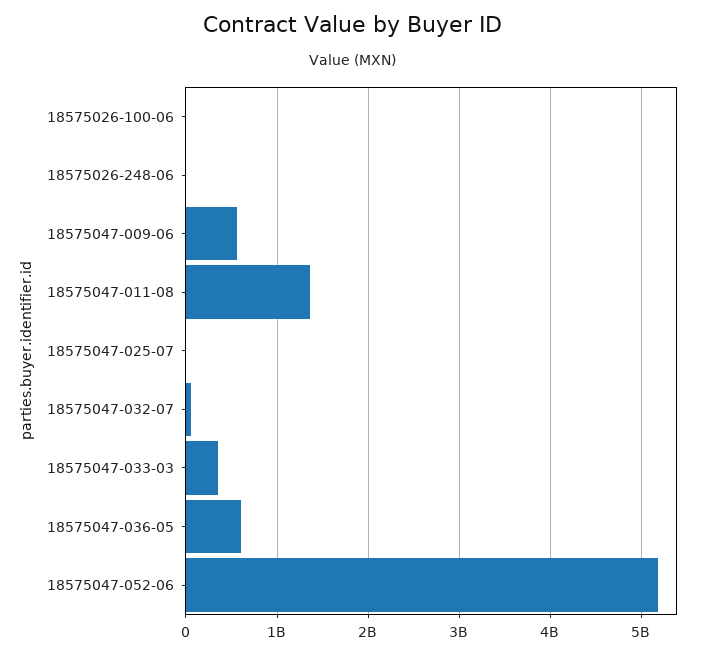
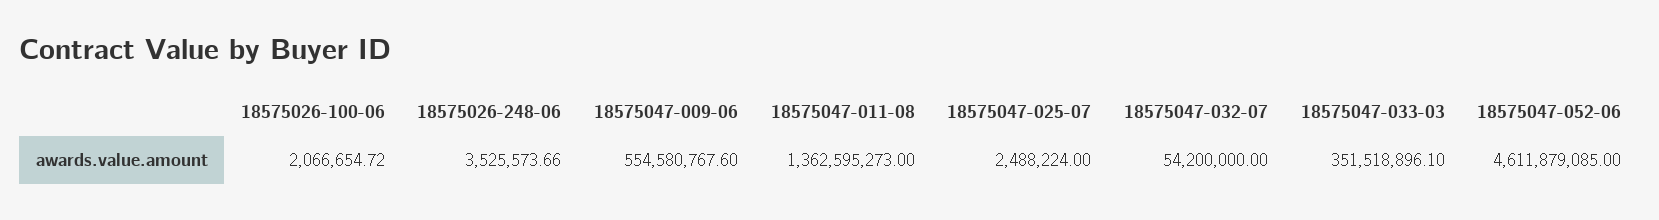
  {
    "18575026-100-06": 2066654.72,
    "18575026-248-06": 3525573.66,
    "18575047-009-06": 554580767.6,
    "18575047-011-08": 1362595273,
    "18575047-025-07": 2488224,
    "18575047-032-07": 54200000,
    "18575047-033-03": 351518896.1,
-   "18575047-036-05": 600000000,
-   "18575047-052-06": 5200000000
+   "18575047-052-06": 4611879085
  }

